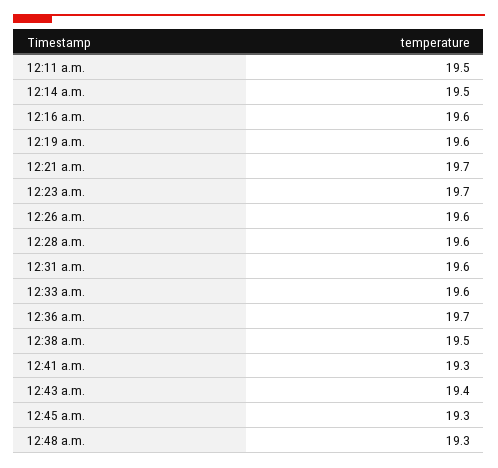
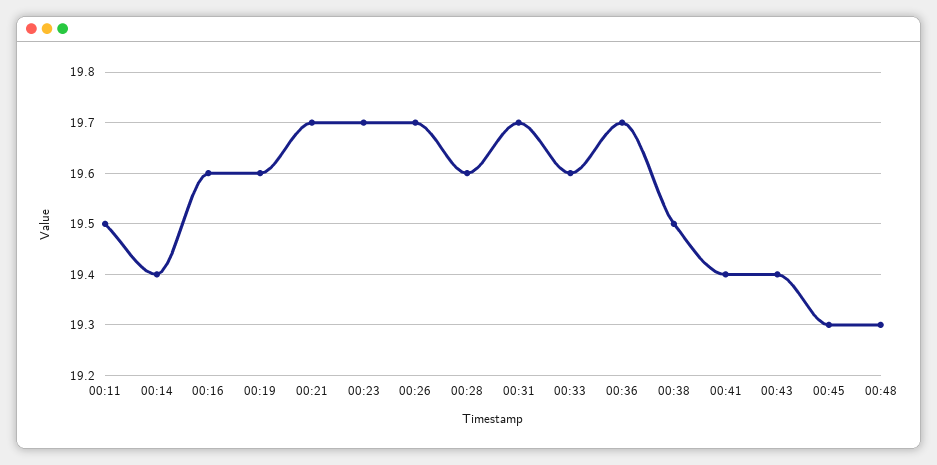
  {
    "12:11 a.m.": 19.5,
-   "12:14 a.m.": 19.5,
+   "12:14 a.m.": 19.4,
    "12:16 a.m.": 19.6,
    "12:19 a.m.": 19.6,
    "12:21 a.m.": 19.7,
    "12:23 a.m.": 19.7,
-   "12:26 a.m.": 19.6,
+   "12:26 a.m.": 19.7,
    "12:28 a.m.": 19.6,
-   "12:31 a.m.": 19.6,
+   "12:31 a.m.": 19.7,
    "12:33 a.m.": 19.6,
    "12:36 a.m.": 19.7,
    "12:38 a.m.": 19.5,
-   "12:41 a.m.": 19.3,
+   "12:41 a.m.": 19.4,
    "12:43 a.m.": 19.4,
    "12:45 a.m.": 19.3,
    "12:48 a.m.": 19.3
  }

